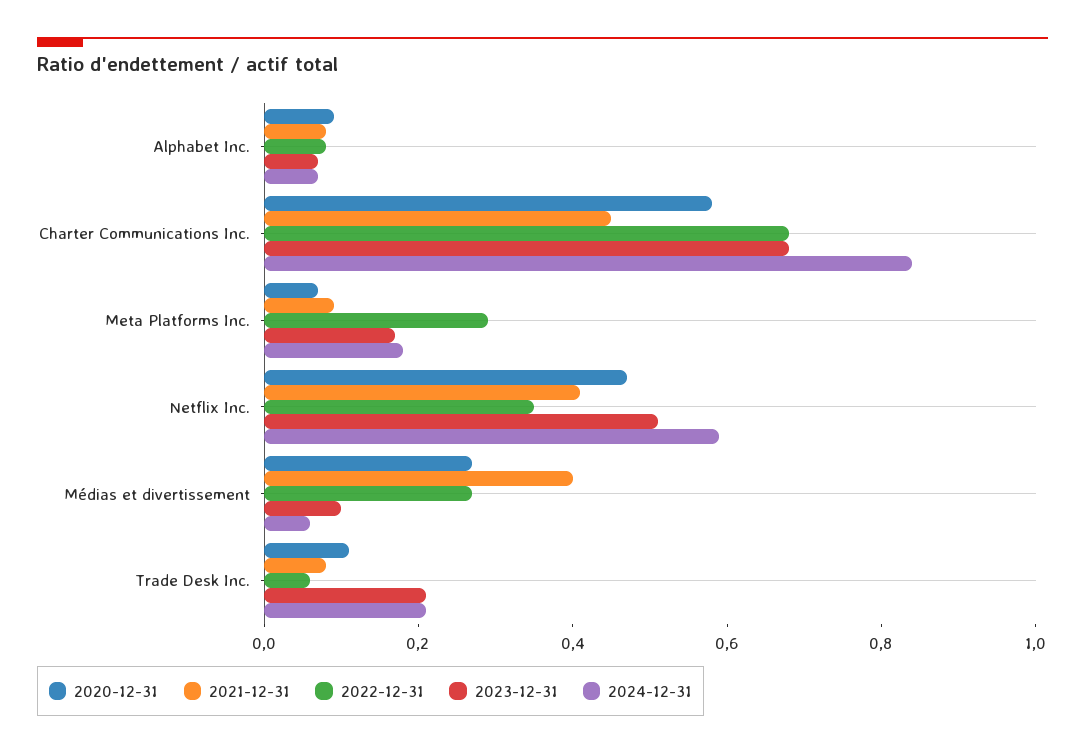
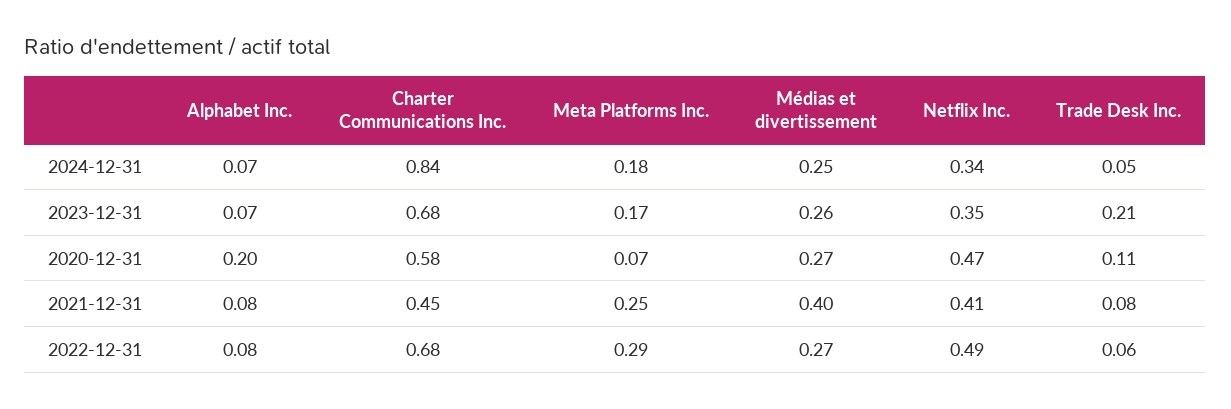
  {
    "2020-12-31": {
-     "Alphabet Inc.": 0.1,
+     "Alphabet Inc.": 0.2,
      "Charter Communications Inc.": 0.58,
      "Meta Platforms Inc.": 0.07,
      "Netflix Inc.": 0.47,
      "Médias et divertissement": 0.27,
      "Trade Desk Inc.": 0.11
    },
    "2021-12-31": {
      "Alphabet Inc.": 0.08,
      "Charter Communications Inc.": 0.45,
-     "Meta Platforms Inc.": 0.1,
+     "Meta Platforms Inc.": 0.25,
      "Netflix Inc.": 0.41,
      "Médias et divertissement": 0.4,
      "Trade Desk Inc.": 0.08
    },
    "2022-12-31": {
      "Alphabet Inc.": 0.08,
      "Charter Communications Inc.": 0.68,
      "Meta Platforms Inc.": 0.29,
-     "Netflix Inc.": 0.35,
+     "Netflix Inc.": 0.49,
      "Médias et divertissement": 0.27,
      "Trade Desk Inc.": 0.06
    },
    "2023-12-31": {
      "Alphabet Inc.": 0.07,
      "Charter Communications Inc.": 0.68,
      "Meta Platforms Inc.": 0.17,
-     "Netflix Inc.": 0.5,
+     "Netflix Inc.": 0.35,
-     "Médias et divertissement": 0.1,
+     "Médias et divertissement": 0.26,
      "Trade Desk Inc.": 0.21
    },
    "2024-12-31": {
      "Alphabet Inc.": 0.07,
      "Charter Communications Inc.": 0.84,
      "Meta Platforms Inc.": 0.18,
-     "Netflix Inc.": 0.6,
+     "Netflix Inc.": 0.34,
-     "Médias et divertissement": 0.05,
+     "Médias et divertissement": 0.25,
-     "Trade Desk Inc.": 0.2
+     "Trade Desk Inc.": 0.05
    }
  }

